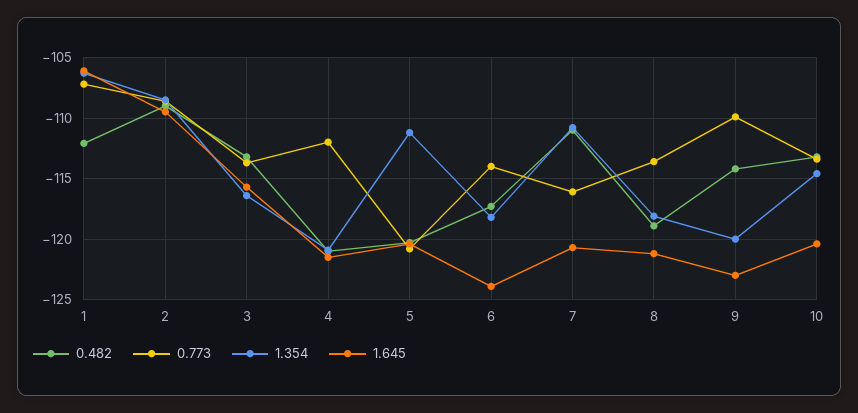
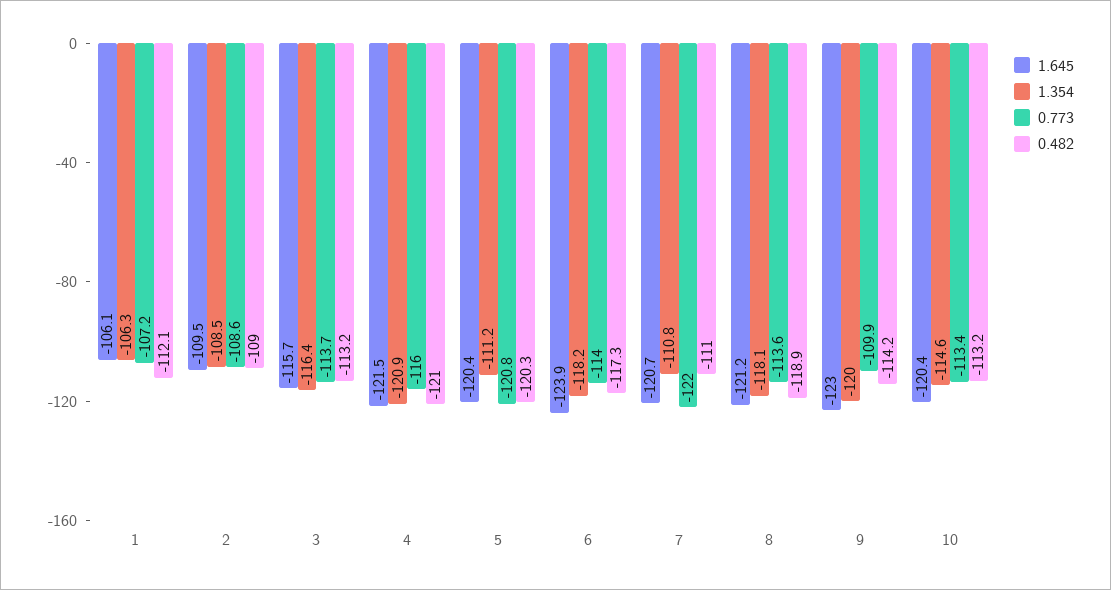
  {
    "0.482": {
      "1": -112.1,
      "2": -109,
      "3": -113.2,
      "4": -121,
      "5": -120.3,
      "6": -117.3,
      "7": -111,
      "8": -118.9,
      "9": -114.2,
      "10": -113.2
    },
    "0.773": {
      "1": -107.2,
      "2": -108.6,
      "3": -113.7,
-     "4": -112,
+     "4": -116,
      "5": -120.8,
      "6": -114,
-     "7": -116,
+     "7": -122,
      "8": -113.6,
      "9": -109.9,
      "10": -113.4
    },
    "1.354": {
      "1": -106.3,
      "2": -108.5,
      "3": -116.4,
      "4": -120.9,
      "5": -111.2,
      "6": -118.2,
      "7": -110.8,
      "8": -118.1,
      "9": -120,
      "10": -114.6
    },
    "1.645": {
      "1": -106.1,
      "2": -109.5,
      "3": -115.7,
      "4": -121.5,
      "5": -120.4,
      "6": -123.9,
      "7": -120.7,
      "8": -121.2,
      "9": -123,
      "10": -120.4
    }
  }

